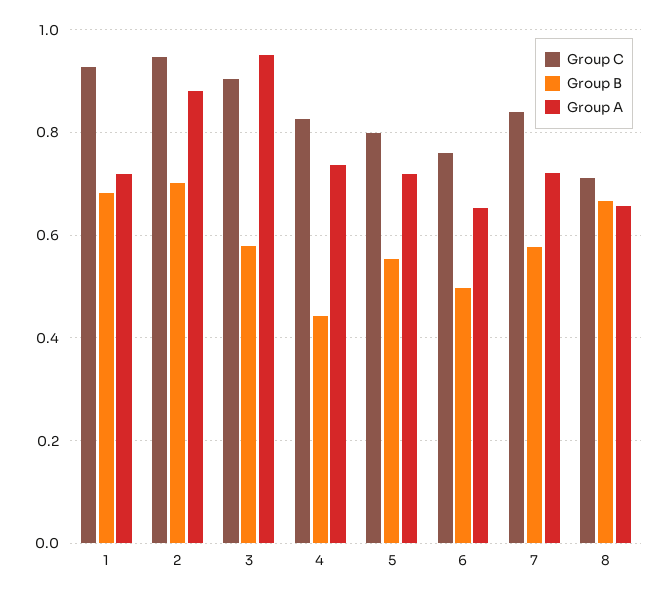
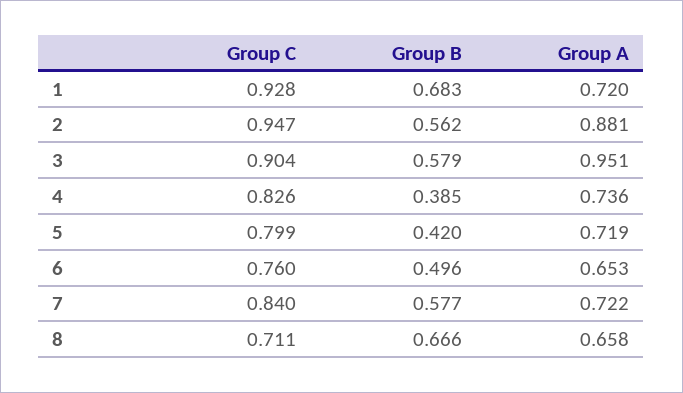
  {
    "Group C": {
      "1": 0.928,
      "2": 0.947,
      "3": 0.904,
      "4": 0.826,
      "5": 0.799,
      "6": 0.76,
      "7": 0.84,
      "8": 0.711
    },
    "Group B": {
      "1": 0.683,
-     "2": 0.7,
+     "2": 0.562,
      "3": 0.579,
-     "4": 0.44,
+     "4": 0.385,
-     "5": 0.56,
+     "5": 0.42,
      "6": 0.496,
      "7": 0.577,
      "8": 0.666
    },
    "Group A": {
      "1": 0.72,
      "2": 0.881,
      "3": 0.951,
      "4": 0.736,
      "5": 0.719,
      "6": 0.653,
      "7": 0.722,
      "8": 0.658
    }
  }

